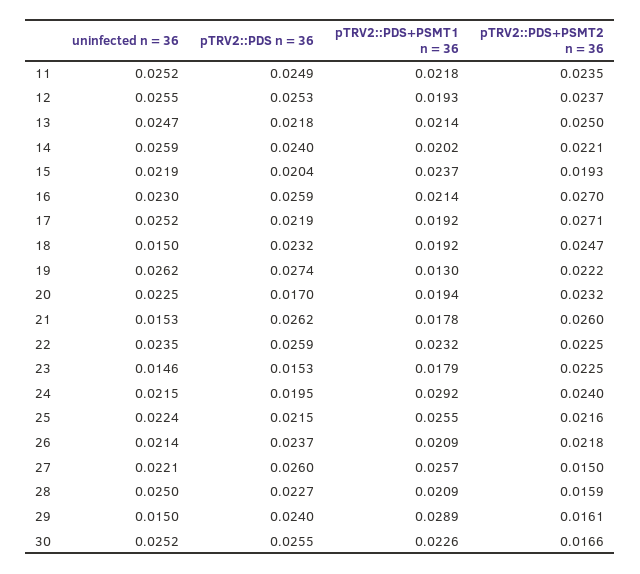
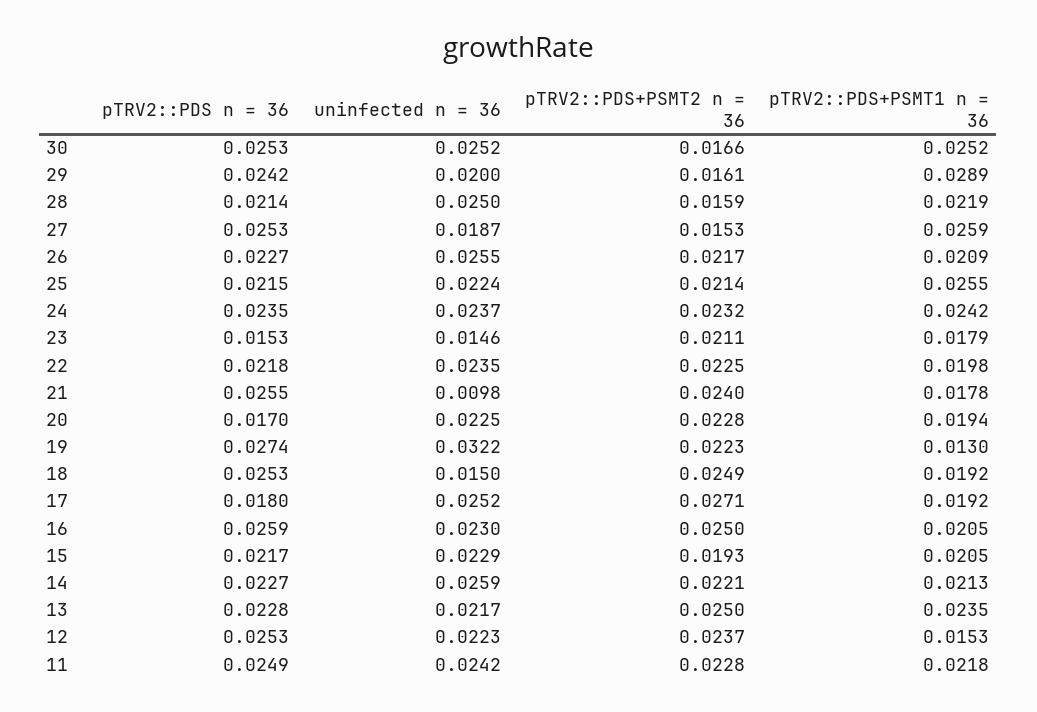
  {
    "uninfected n = 36": {
-     "11": 0.0252,
+     "11": 0.0242,
-     "12": 0.0255,
+     "12": 0.0223,
-     "13": 0.0247,
+     "13": 0.0217,
      "14": 0.0259,
-     "15": 0.0219,
+     "15": 0.0229,
      "16": 0.023,
      "17": 0.0252,
      "18": 0.015,
-     "19": 0.0262,
+     "19": 0.0322,
      "20": 0.0225,
-     "21": 0.0153,
+     "21": 0.0098,
      "22": 0.0235,
      "23": 0.0146,
-     "24": 0.0215,
+     "24": 0.0237,
      "25": 0.0224,
-     "26": 0.0214,
+     "26": 0.0255,
-     "27": 0.0221,
+     "27": 0.0187,
      "28": 0.025,
-     "29": 0.015,
+     "29": 0.02,
      "30": 0.0252
    },
    "pTRV2::PDS n = 36": {
      "11": 0.0249,
      "12": 0.0253,
-     "13": 0.0218,
+     "13": 0.0228,
-     "14": 0.024,
+     "14": 0.0227,
-     "15": 0.0204,
+     "15": 0.0217,
      "16": 0.0259,
-     "17": 0.0219,
+     "17": 0.018,
-     "18": 0.0232,
+     "18": 0.0253,
      "19": 0.0274,
      "20": 0.017,
-     "21": 0.0262,
+     "21": 0.0255,
-     "22": 0.0259,
+     "22": 0.0218,
      "23": 0.0153,
-     "24": 0.0195,
+     "24": 0.0235,
      "25": 0.0215,
-     "26": 0.0237,
+     "26": 0.0227,
-     "27": 0.026,
+     "27": 0.0253,
-     "28": 0.0227,
+     "28": 0.0214,
-     "29": 0.024,
+     "29": 0.0242,
-     "30": 0.0255
+     "30": 0.0253
    },
    "pTRV2::PDS+PSMT1 n = 36": {
      "11": 0.0218,
-     "12": 0.0193,
+     "12": 0.0153,
-     "13": 0.0214,
+     "13": 0.0235,
-     "14": 0.0202,
+     "14": 0.0213,
-     "15": 0.0237,
+     "15": 0.0205,
-     "16": 0.0214,
+     "16": 0.0205,
      "17": 0.0192,
      "18": 0.0192,
      "19": 0.013,
      "20": 0.0194,
      "21": 0.0178,
-     "22": 0.0232,
+     "22": 0.0198,
      "23": 0.0179,
-     "24": 0.0292,
+     "24": 0.0242,
      "25": 0.0255,
      "26": 0.0209,
-     "27": 0.0257,
+     "27": 0.0259,
-     "28": 0.0209,
+     "28": 0.0219,
      "29": 0.0289,
-     "30": 0.0226
+     "30": 0.0252
    },
    "pTRV2::PDS+PSMT2 n = 36": {
-     "11": 0.0235,
+     "11": 0.0228,
      "12": 0.0237,
      "13": 0.025,
      "14": 0.0221,
      "15": 0.0193,
-     "16": 0.027,
+     "16": 0.025,
      "17": 0.0271,
-     "18": 0.0247,
+     "18": 0.0249,
-     "19": 0.0222,
+     "19": 0.0223,
-     "20": 0.0232,
+     "20": 0.0228,
-     "21": 0.026,
+     "21": 0.024,
      "22": 0.0225,
-     "23": 0.0225,
+     "23": 0.0211,
-     "24": 0.024,
+     "24": 0.0232,
-     "25": 0.0216,
+     "25": 0.0214,
-     "26": 0.0218,
+     "26": 0.0217,
-     "27": 0.015,
+     "27": 0.0153,
      "28": 0.0159,
      "29": 0.0161,
      "30": 0.0166
    }
  }

